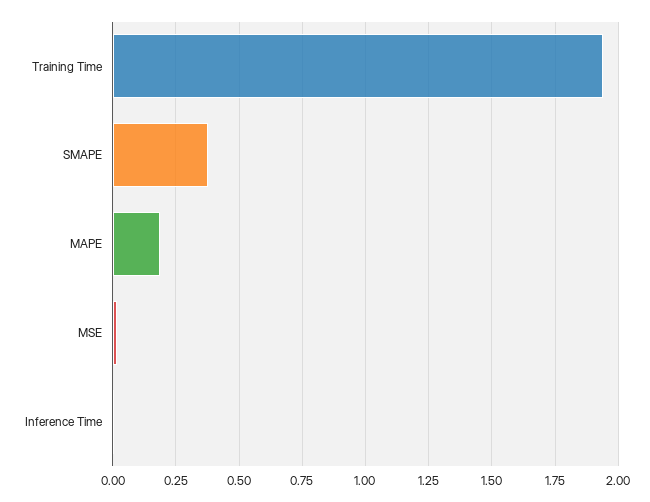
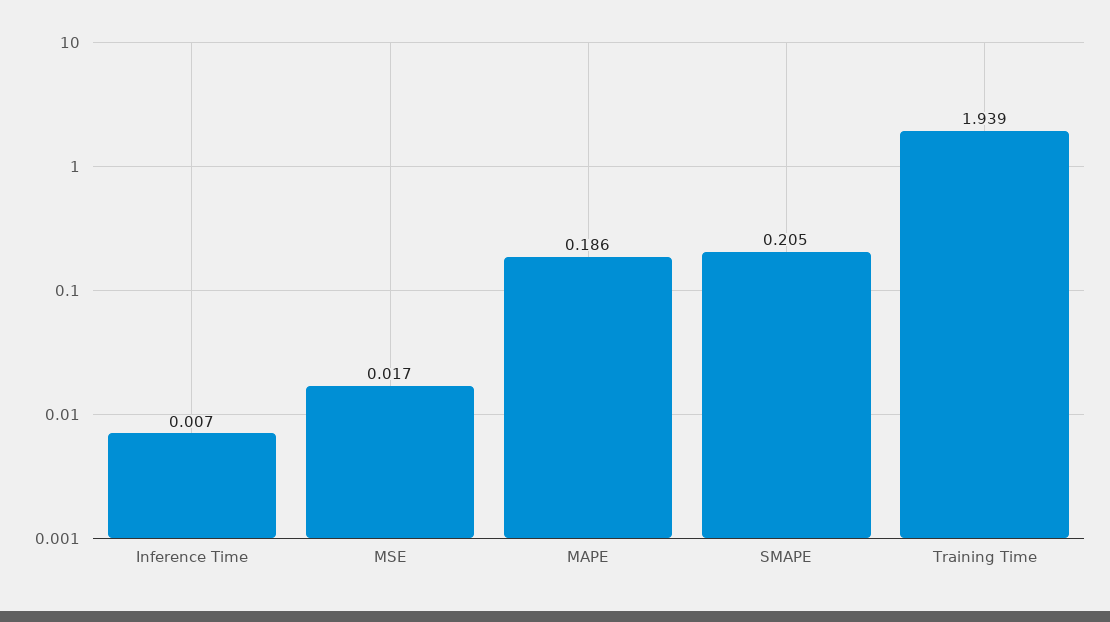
  {
    "Training Time": 1.939,
-   "SMAPE": 0.375,
+   "SMAPE": 0.205,
    "MAPE": 0.186,
    "MSE": 0.017,
    "Inference Time": 0.007
  }

